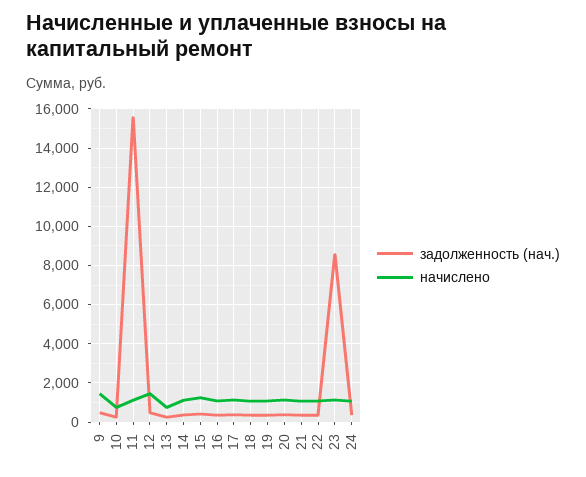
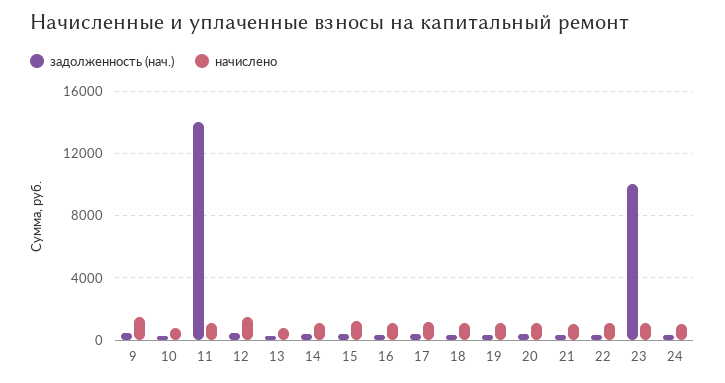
  {
    "задолженность (нач.)": {
      "9": 500,
      "10": 500,
-     "11": 15500,
+     "11": 14000,
      "12": 500,
      "13": 500,
      "14": 500,
      "15": 500,
      "16": 500,
      "17": 500,
      "18": 500,
      "19": 500,
      "20": 500,
      "21": 500,
      "22": 500,
-     "23": 8500,
+     "23": 10000,
      "24": 500
    },
    "начислено": {
      "9": 1500,
      "10": 1000,
      "11": 1000,
      "12": 1500,
      "13": 1000,
      "14": 1000,
      "15": 1000,
      "16": 1000,
      "17": 1000,
      "18": 1000,
      "19": 1000,
      "20": 1000,
      "21": 1000,
      "22": 1000,
      "23": 1000,
      "24": 1000
    }
  }

